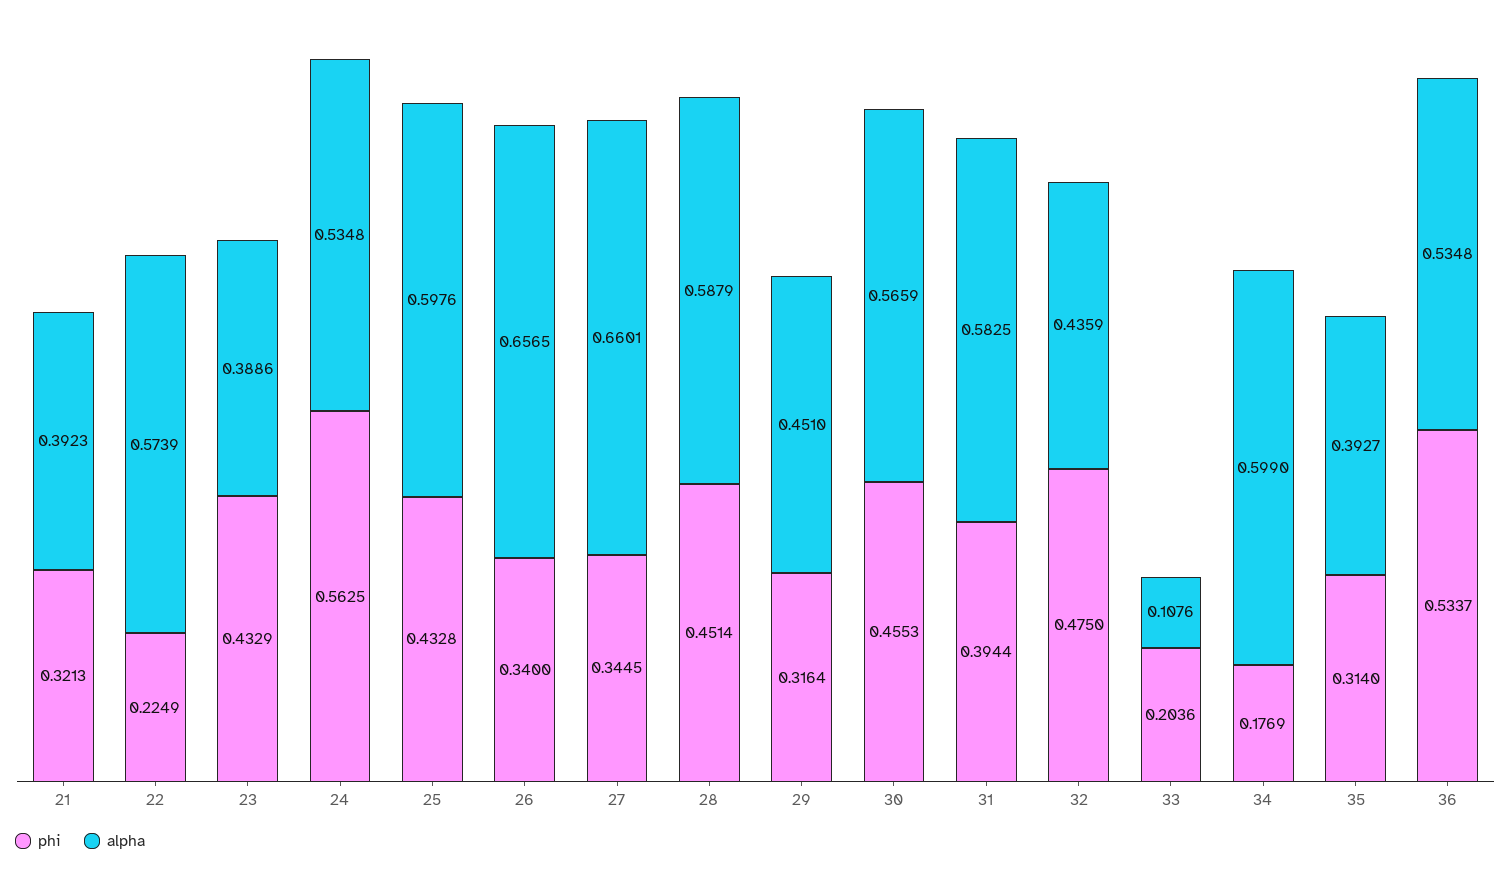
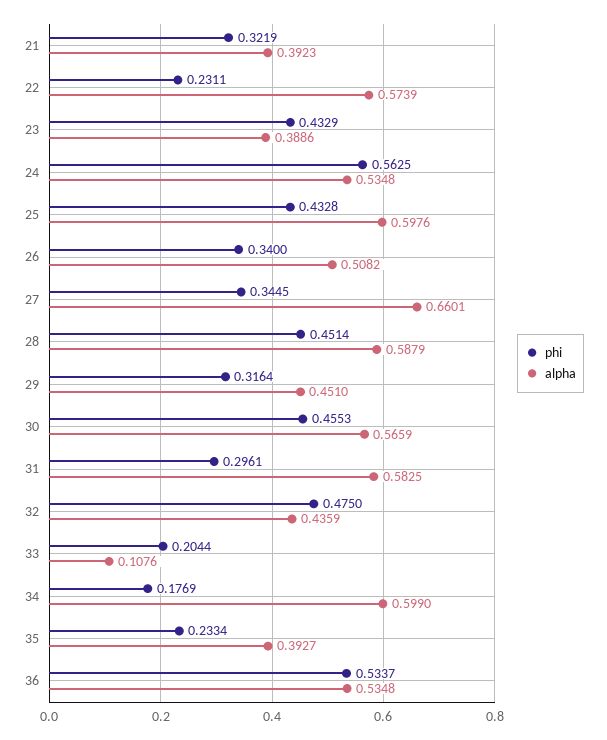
  {
    "phi": {
-     "21": 0.3213,
+     "21": 0.3219,
-     "22": 0.2249,
+     "22": 0.2311,
      "23": 0.4329,
      "24": 0.5625,
      "25": 0.4328,
      "26": 0.34,
      "27": 0.3445,
      "28": 0.4514,
      "29": 0.3164,
      "30": 0.4553,
-     "31": 0.3944,
+     "31": 0.2961,
      "32": 0.475,
-     "33": 0.2036,
+     "33": 0.2044,
      "34": 0.1769,
-     "35": 0.314,
+     "35": 0.2334,
      "36": 0.5337
    },
    "alpha": {
      "21": 0.3923,
      "22": 0.5739,
      "23": 0.3886,
      "24": 0.5348,
      "25": 0.5976,
-     "26": 0.6565,
+     "26": 0.5082,
      "27": 0.6601,
      "28": 0.5879,
      "29": 0.451,
      "30": 0.5659,
      "31": 0.5825,
      "32": 0.4359,
      "33": 0.1076,
      "34": 0.599,
      "35": 0.3927,
      "36": 0.5348
    }
  }

